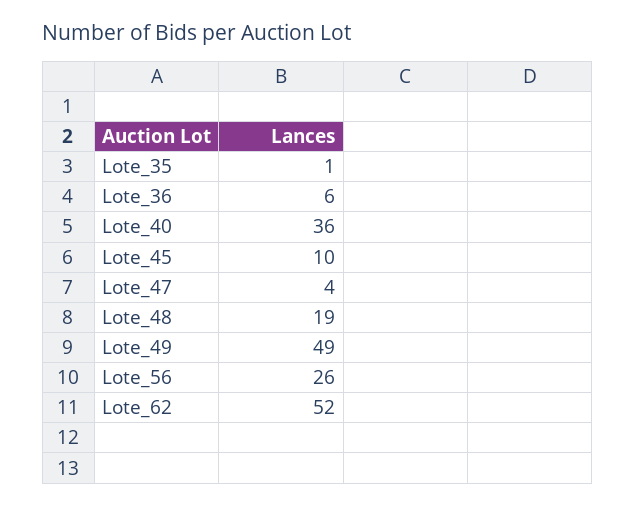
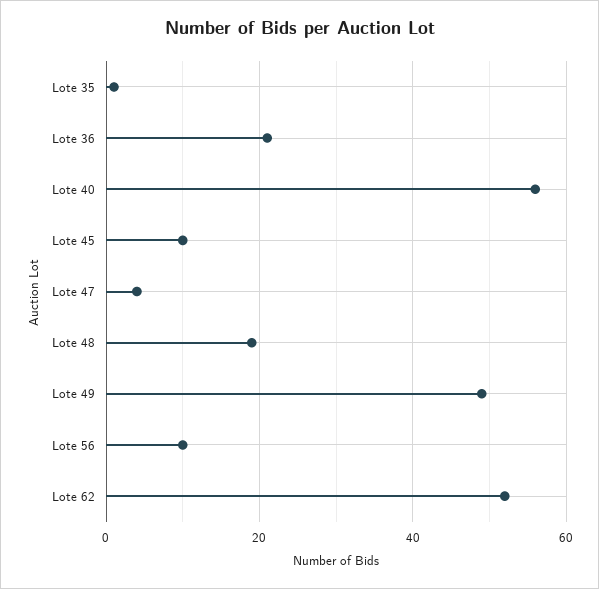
  {
    "Lote_35": 1,
-   "Lote_36": 6,
+   "Lote_36": 20,
-   "Lote_40": 36,
+   "Lote_40": 55,
    "Lote_45": 10,
    "Lote_47": 4,
    "Lote_48": 19,
    "Lote_49": 49,
-   "Lote_56": 26,
+   "Lote_56": 10,
    "Lote_62": 52
  }

